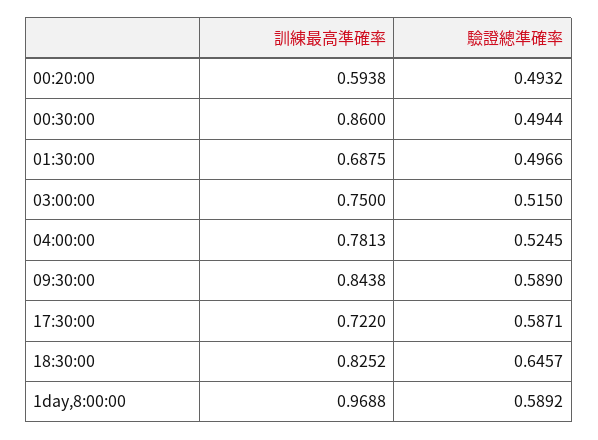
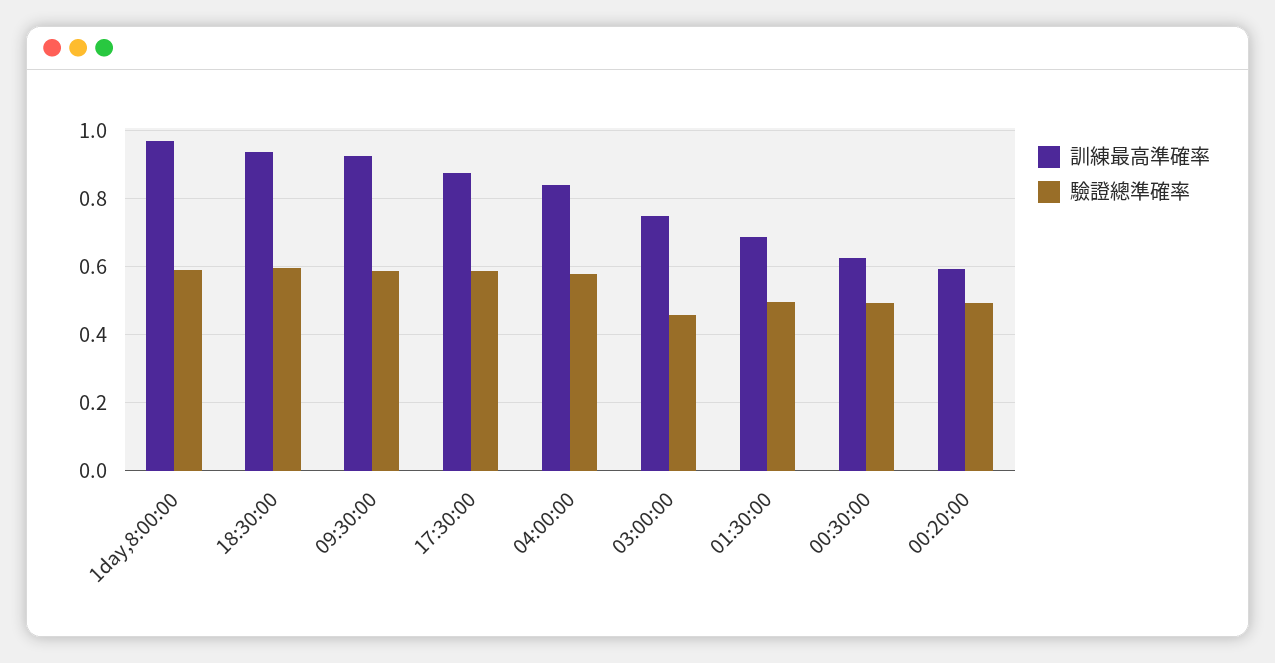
  {
    "訓練最高準確率": {
      "00:20:00": 0.5938,
-     "00:30:00": 0.86,
+     "00:30:00": 0.62,
      "01:30:00": 0.6875,
      "03:00:00": 0.75,
-     "04:00:00": 0.7813,
+     "04:00:00": 0.84,
-     "09:30:00": 0.8438,
+     "09:30:00": 0.92,
-     "17:30:00": 0.722,
+     "17:30:00": 0.88,
-     "18:30:00": 0.8252,
+     "18:30:00": 0.94,
      "1day,8:00:00": 0.9688
    },
    "驗證總準確率": {
      "00:20:00": 0.4932,
      "00:30:00": 0.4944,
      "01:30:00": 0.4966,
-     "03:00:00": 0.515,
+     "03:00:00": 0.46,
-     "04:00:00": 0.5245,
+     "04:00:00": 0.58,
      "09:30:00": 0.589,
      "17:30:00": 0.5871,
-     "18:30:00": 0.6457,
+     "18:30:00": 0.6,
      "1day,8:00:00": 0.5892
    }
  }

